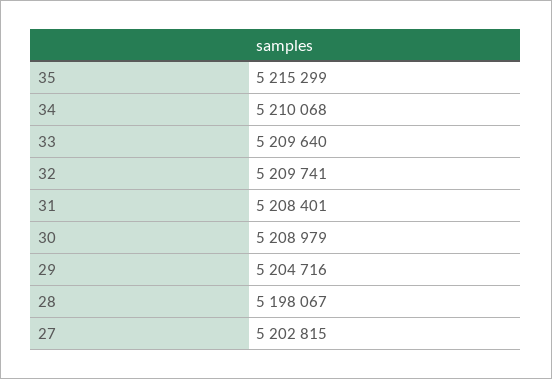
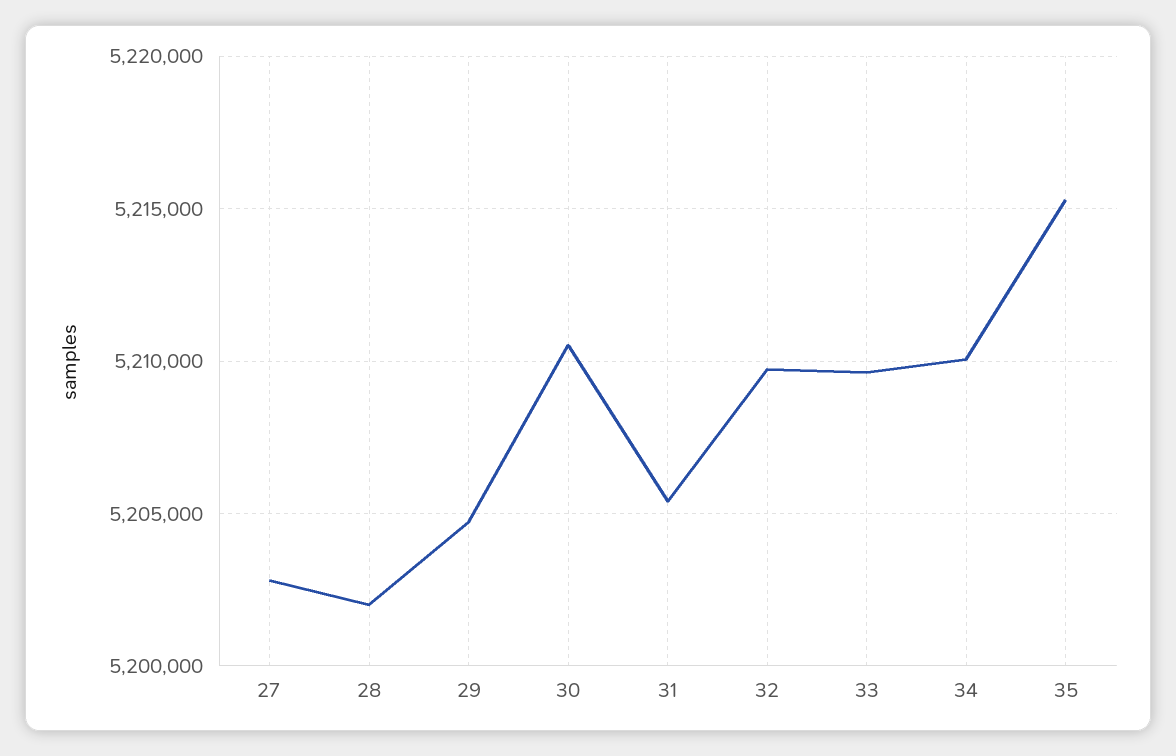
  {
    "35": 5215299,
    "34": 5210068,
    "33": 5209640,
    "32": 5209741,
-   "31": 5208401,
+   "31": 5205500,
-   "30": 5208979,
+   "30": 5210500,
    "29": 5204716,
-   "28": 5198067,
+   "28": 5202000,
    "27": 5202815
  }

